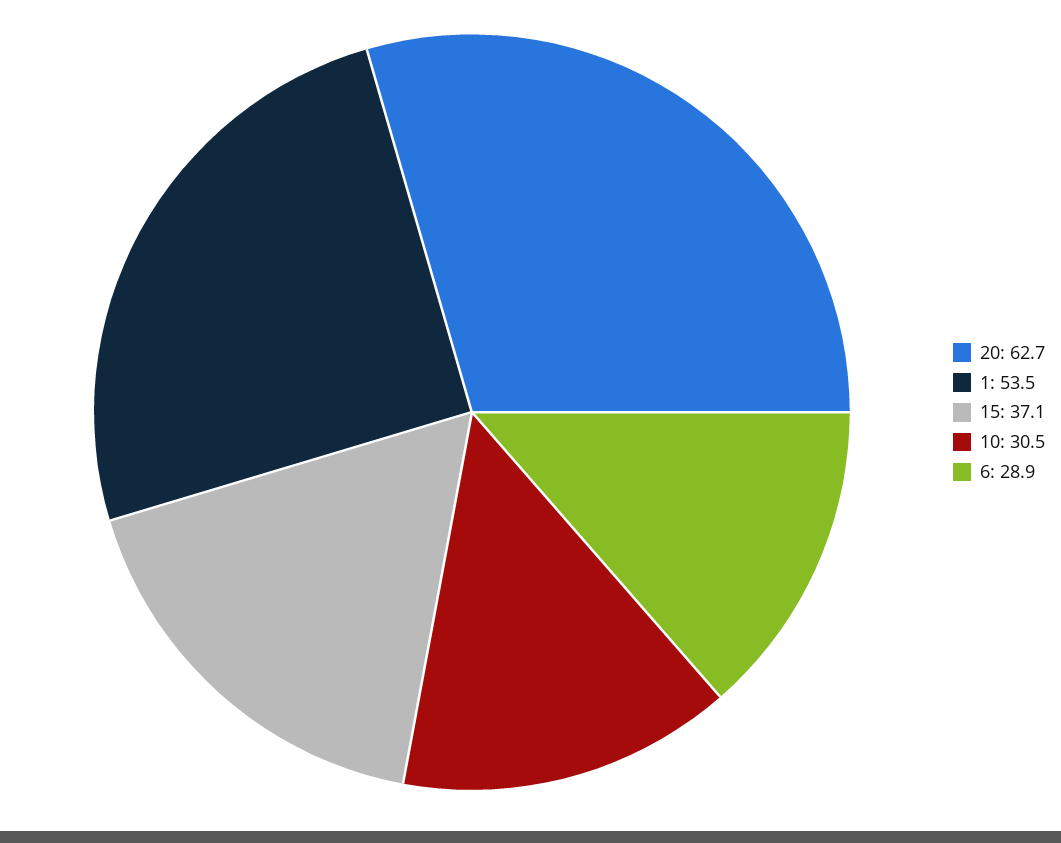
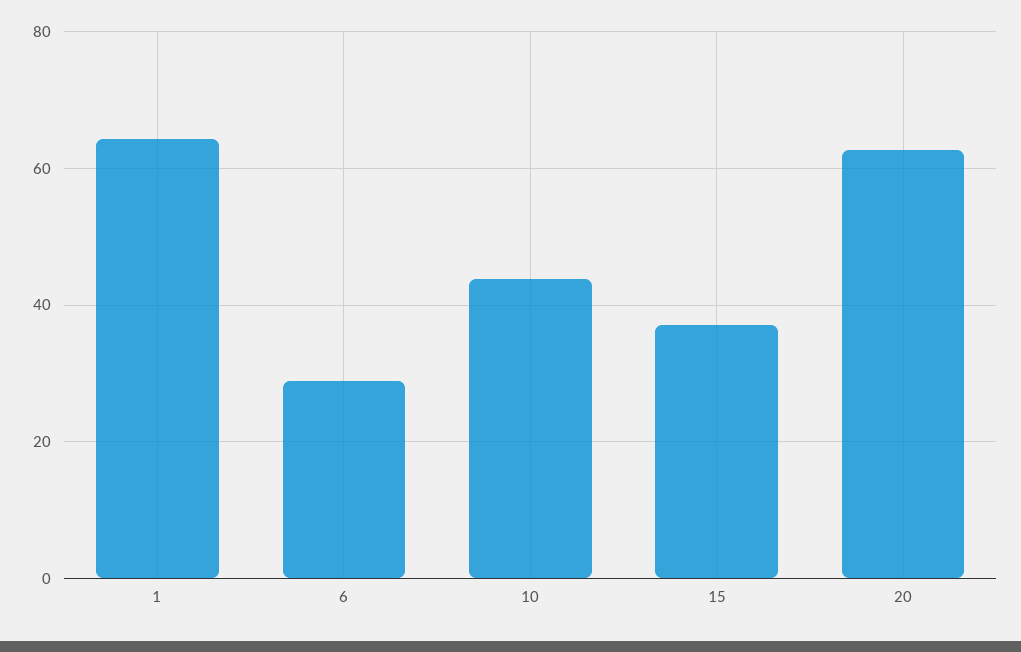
  {
    "20": 62.7,
-   "1": 53.5,
+   "1": 64,
    "15": 37.1,
-   "10": 30.5,
+   "10": 44,
    "6": 28.9
  }

